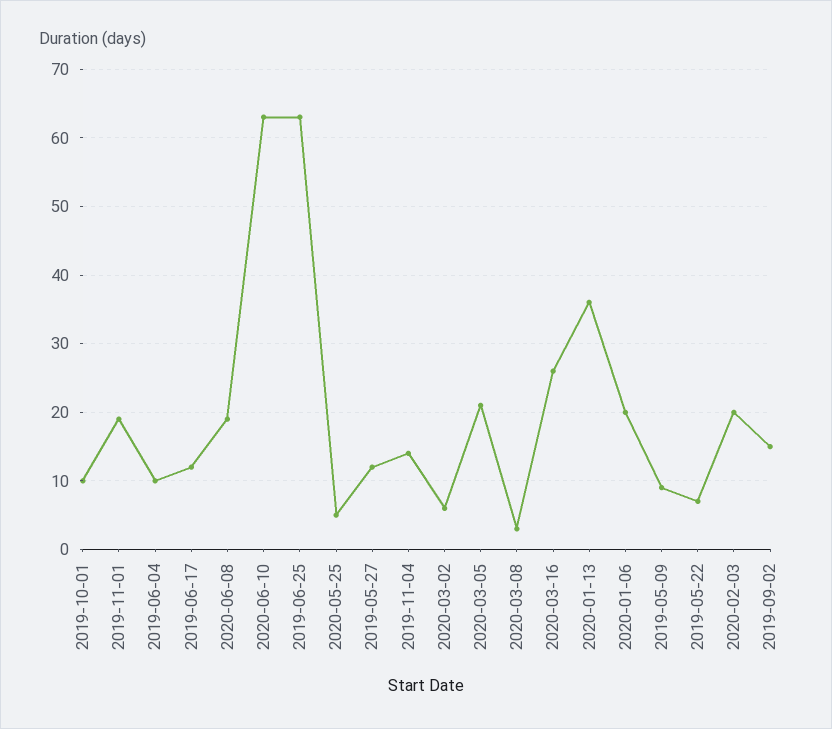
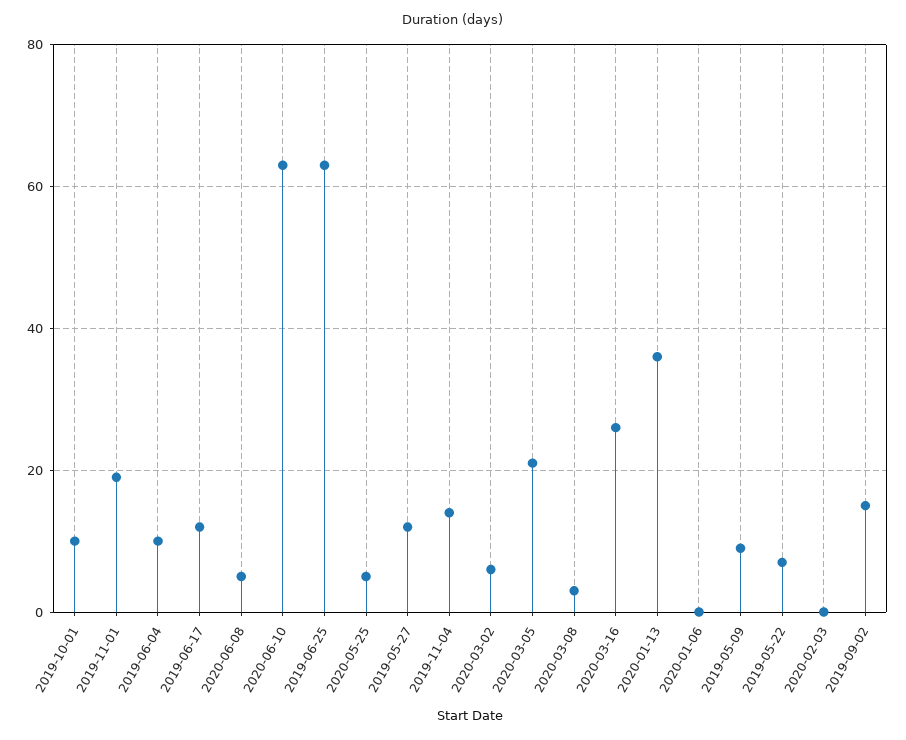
  {
    "2019-10-01": 10,
    "2019-11-01": 19,
    "2019-06-04": 10,
    "2019-06-17": 12,
-   "2020-06-08": 19,
+   "2020-06-08": 5,
    "2020-06-10": 63,
    "2019-06-25": 63,
    "2020-05-25": 5,
    "2019-05-27": 12,
    "2019-11-04": 14,
    "2020-03-02": 6,
    "2020-03-05": 21,
    "2020-03-08": 3,
    "2020-03-16": 26,
    "2020-01-13": 36,
-   "2020-01-06": 20,
+   "2020-01-06": 0,
    "2019-05-09": 9,
    "2019-05-22": 7,
-   "2020-02-03": 20,
+   "2020-02-03": 0,
    "2019-09-02": 15
  }

